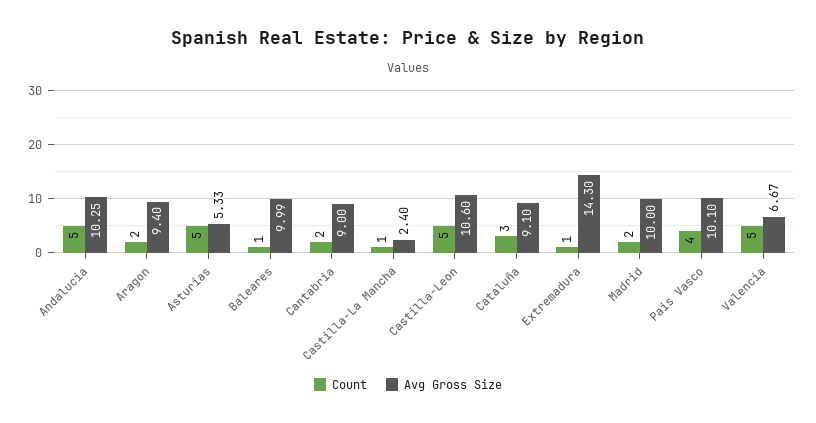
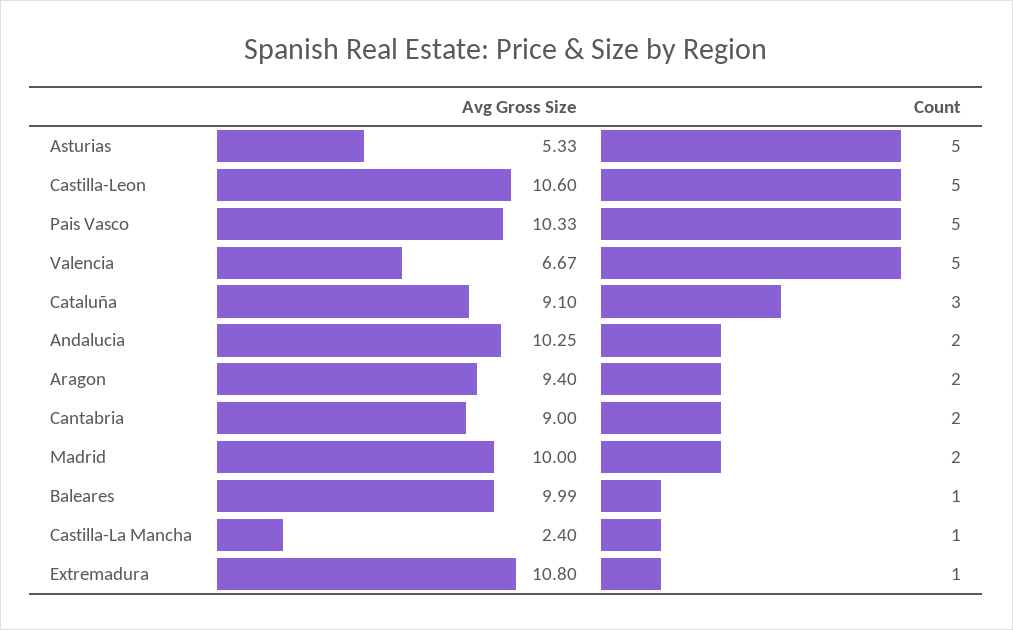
  {
    "Count": {
-     "Andalucia": 5,
+     "Andalucia": 2,
      "Aragon": 2,
      "Asturias": 5,
      "Baleares": 1,
      "Cantabria": 2,
      "Castilla-La Mancha": 1,
      "Castilla-Leon": 5,
      "Cataluña": 3,
      "Extremadura": 1,
      "Madrid": 2,
-     "Pais Vasco": 4,
+     "Pais Vasco": 5,
      "Valencia": 5
    },
    "Avg Gross Size": {
      "Andalucia": 10.25,
      "Aragon": 9.4,
      "Asturias": 5.33,
      "Baleares": 9.99,
      "Cantabria": 9,
      "Castilla-La Mancha": 2.4,
      "Castilla-Leon": 10.6,
      "Cataluña": 9.1,
-     "Extremadura": 14.3,
+     "Extremadura": 10.8,
      "Madrid": 10,
-     "Pais Vasco": 10.1,
+     "Pais Vasco": 10.33,
      "Valencia": 6.67
    }
  }

